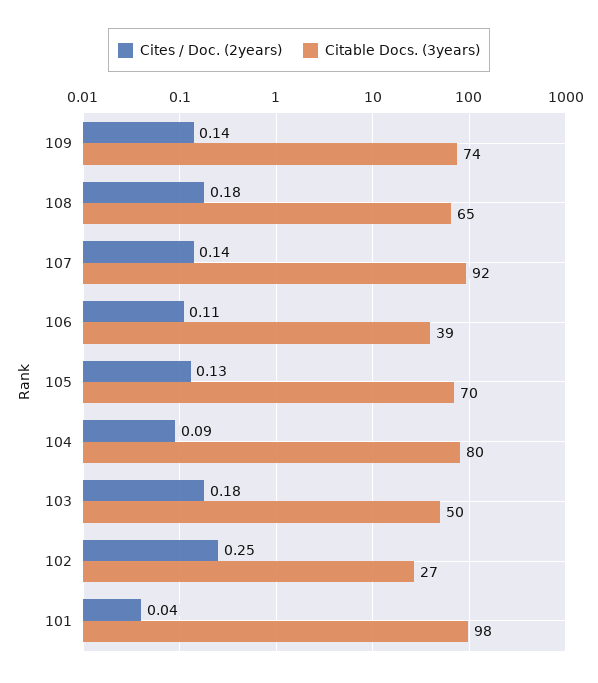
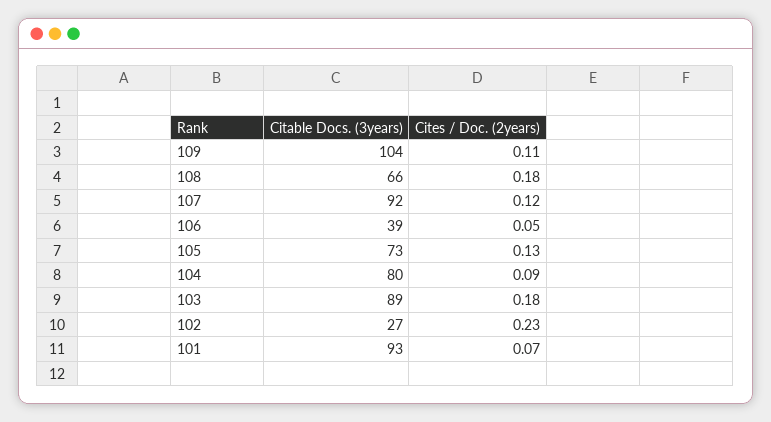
  {
    "Cites / Doc. (2years)": {
-     "109": 0.14,
+     "109": 0.11,
      "108": 0.18,
-     "107": 0.14,
+     "107": 0.12,
-     "106": 0.11,
+     "106": 0.05,
      "105": 0.13,
      "104": 0.09,
      "103": 0.18,
-     "102": 0.25,
+     "102": 0.23,
-     "101": 0.04
+     "101": 0.07
    },
    "Citable Docs. (3years)": {
-     "109": 74,
+     "109": 104,
-     "108": 65,
+     "108": 66,
      "107": 92,
      "106": 39,
-     "105": 70,
+     "105": 73,
      "104": 80,
-     "103": 50,
+     "103": 89,
      "102": 27,
-     "101": 98
+     "101": 93
    }
  }

